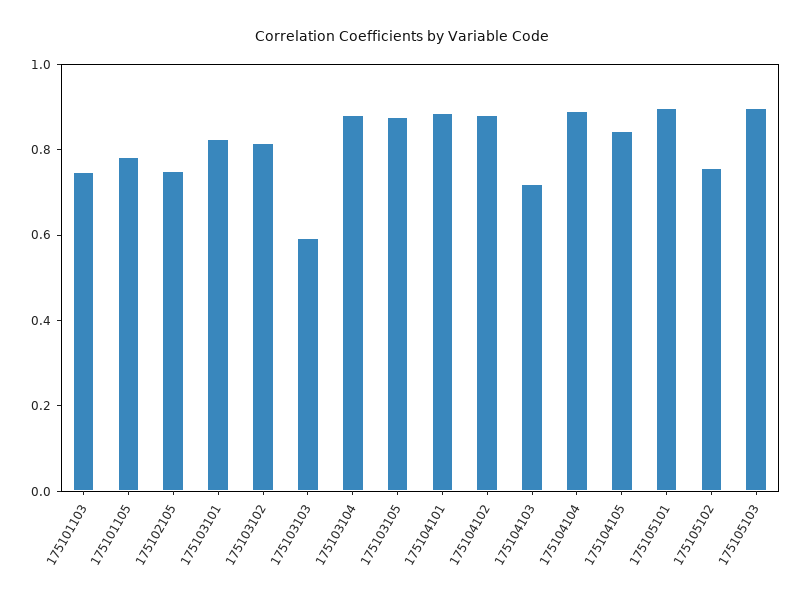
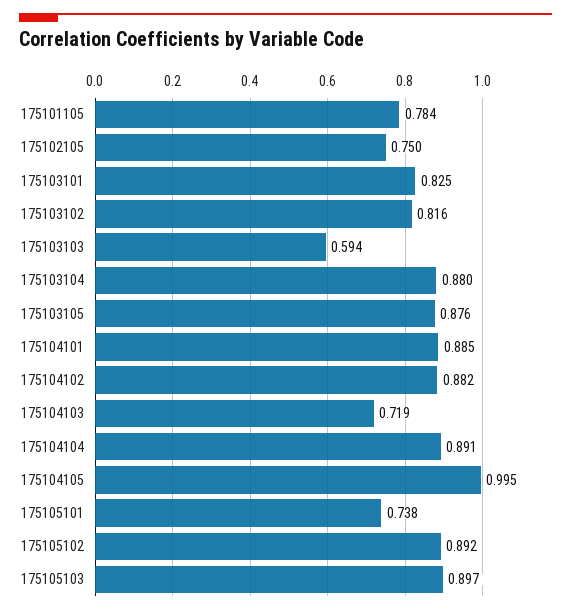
  {
-   "175101103": 0.75,
    "175101105": 0.784,
    "175102105": 0.75,
    "175103101": 0.825,
    "175103102": 0.816,
    "175103103": 0.594,
    "175103104": 0.88,
    "175103105": 0.876,
    "175104101": 0.885,
    "175104102": 0.882,
    "175104103": 0.719,
    "175104104": 0.891,
-   "175104105": 0.85,
+   "175104105": 0.995,
-   "175105101": 0.9,
+   "175105101": 0.738,
-   "175105102": 0.75,
+   "175105102": 0.892,
    "175105103": 0.897
  }

